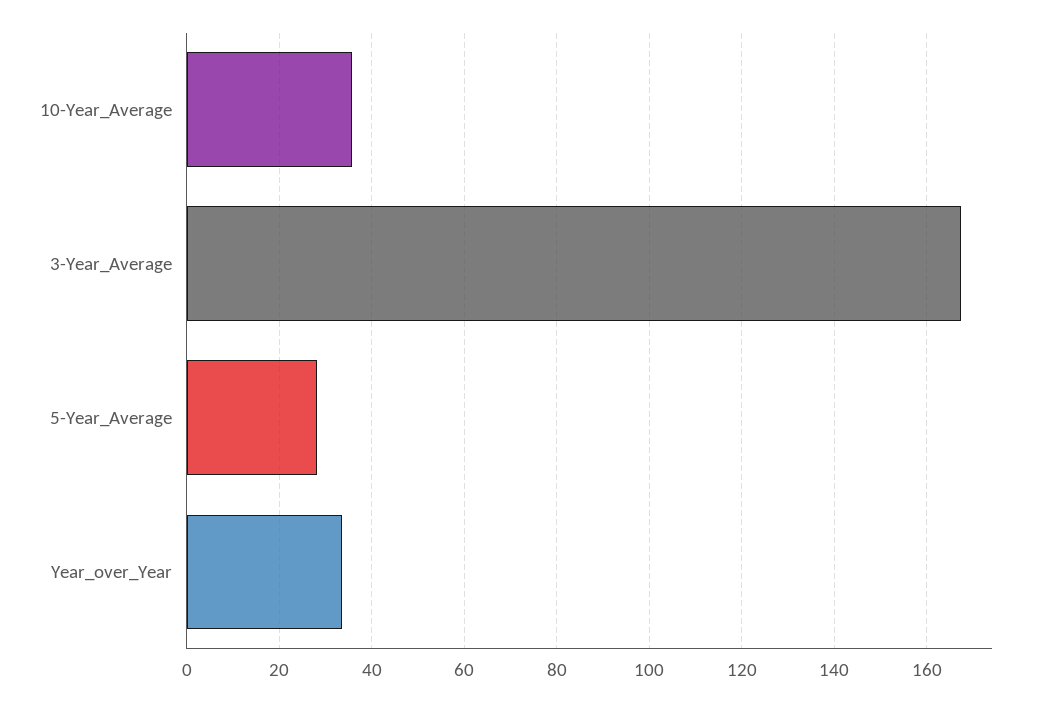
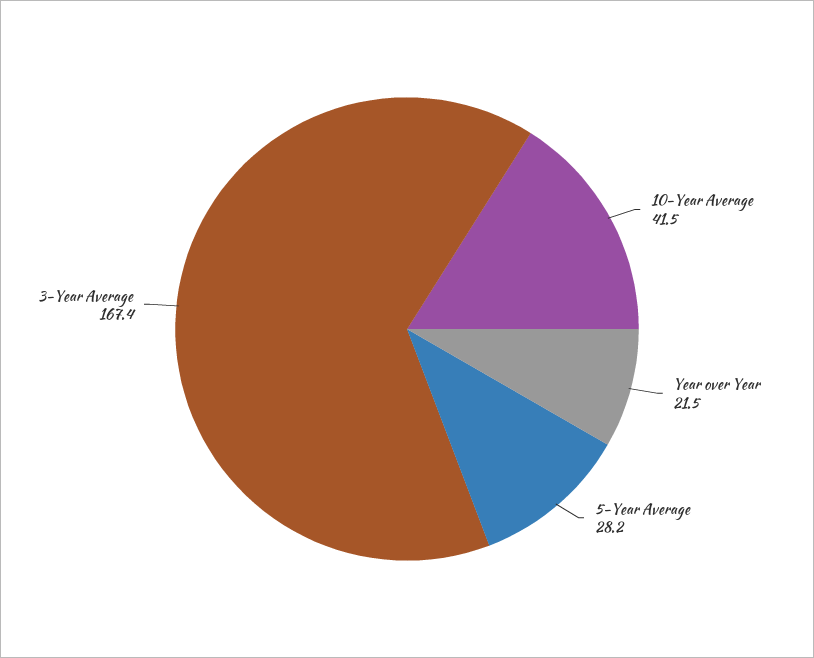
  {
-   "10-Year_Average": 36,
+   "10-Year_Average": 41.5,
    "3-Year_Average": 167.4,
    "5-Year_Average": 28.2,
-   "Year_over_Year": 34
+   "Year_over_Year": 21.5
  }

